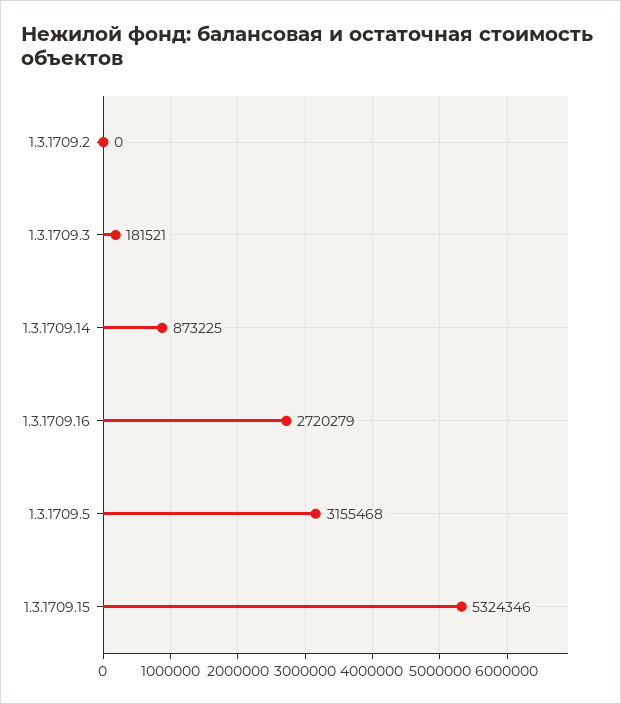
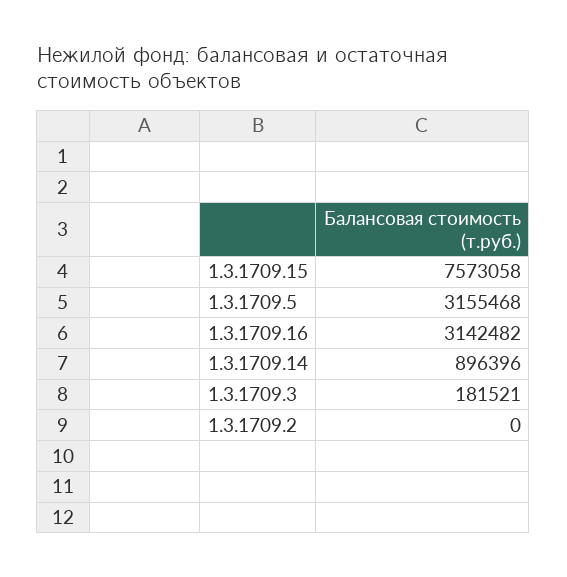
  {
    "1.3.1709.2": 0,
    "1.3.1709.3": 181521,
-   "1.3.1709.14": 873225,
+   "1.3.1709.14": 896396,
-   "1.3.1709.16": 2720279,
+   "1.3.1709.16": 3142482,
    "1.3.1709.5": 3155468,
-   "1.3.1709.15": 5324346
+   "1.3.1709.15": 7573058
  }

